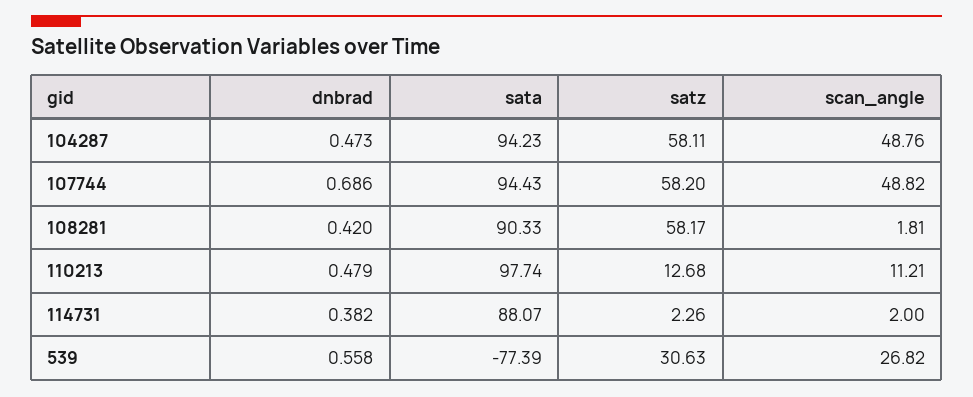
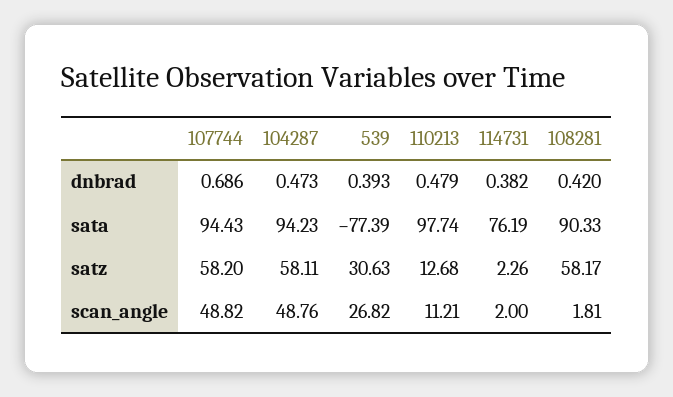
  {
    "dnbrad": {
      "104287": 0.473,
      "107744": 0.686,
      "108281": 0.42,
      "110213": 0.479,
      "114731": 0.382,
-     "539": 0.558
+     "539": 0.393
    },
    "sata": {
      "104287": 94.23,
      "107744": 94.43,
      "108281": 90.33,
      "110213": 97.74,
-     "114731": 88.07,
+     "114731": 76.19,
      "539": -77.39
    },
    "satz": {
      "104287": 58.11,
      "107744": 58.2,
      "108281": 58.17,
      "110213": 12.68,
      "114731": 2.26,
      "539": 30.63
    },
    "scan_angle": {
      "104287": 48.76,
      "107744": 48.82,
      "108281": 1.81,
      "110213": 11.21,
      "114731": 2,
      "539": 26.82
    }
  }

